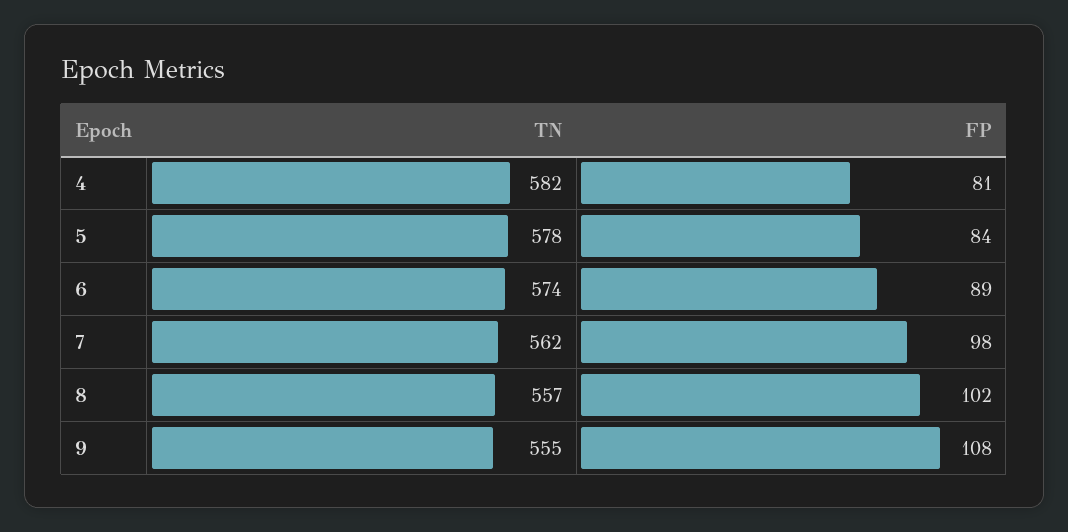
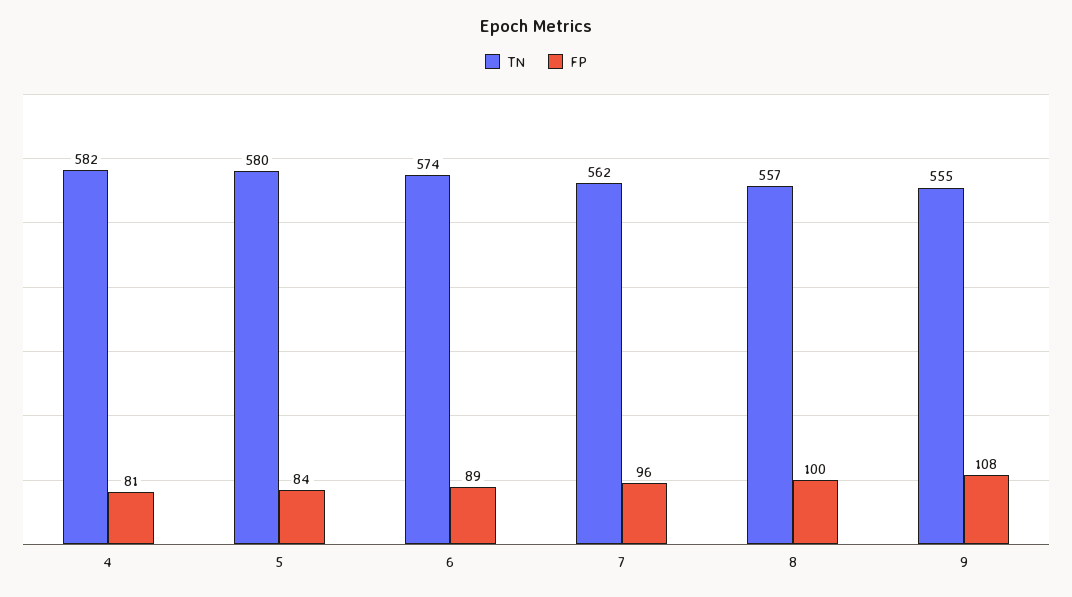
  {
    "TN": {
      "4": 582,
-     "5": 578,
+     "5": 580,
      "6": 574,
      "7": 562,
      "8": 557,
      "9": 555
    },
    "FP": {
      "4": 81,
      "5": 84,
      "6": 89,
-     "7": 98,
+     "7": 96,
-     "8": 102,
+     "8": 100,
      "9": 108
    }
  }

